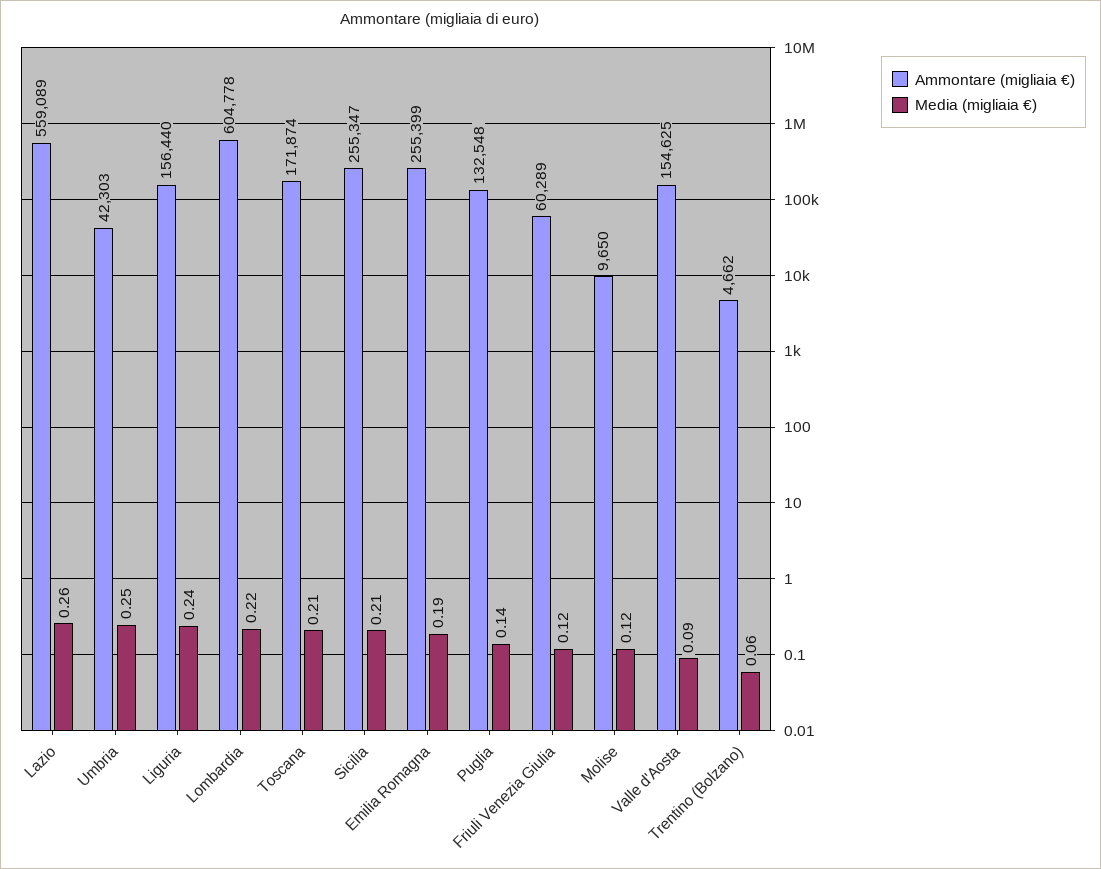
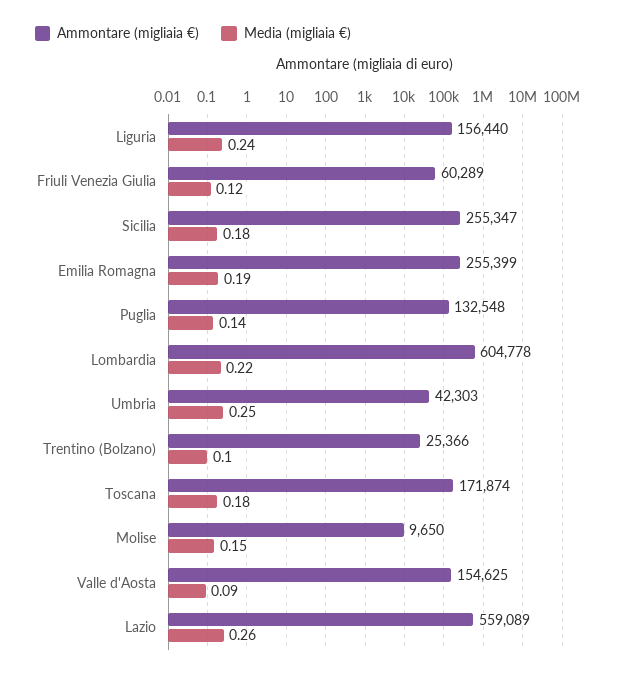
  {
    "Ammontare (migliaia €)": {
      "Lazio": 559089,
      "Umbria": 42303,
      "Liguria": 156440,
      "Lombardia": 604778,
      "Toscana": 171874,
      "Sicilia": 255347,
      "Emilia Romagna": 255399,
      "Puglia": 132548,
      "Friuli Venezia Giulia": 60289,
      "Molise": 9650,
      "Valle d'Aosta": 154625,
-     "Trentino (Bolzano)": 4662
+     "Trentino (Bolzano)": 25366
    },
    "Media (migliaia €)": {
      "Lazio": 0.26,
      "Umbria": 0.25,
      "Liguria": 0.24,
      "Lombardia": 0.22,
-     "Toscana": 0.21,
+     "Toscana": 0.18,
-     "Sicilia": 0.21,
+     "Sicilia": 0.18,
      "Emilia Romagna": 0.19,
      "Puglia": 0.14,
      "Friuli Venezia Giulia": 0.12,
-     "Molise": 0.12,
+     "Molise": 0.15,
      "Valle d'Aosta": 0.09,
-     "Trentino (Bolzano)": 0.06
+     "Trentino (Bolzano)": 0.1
    }
  }

